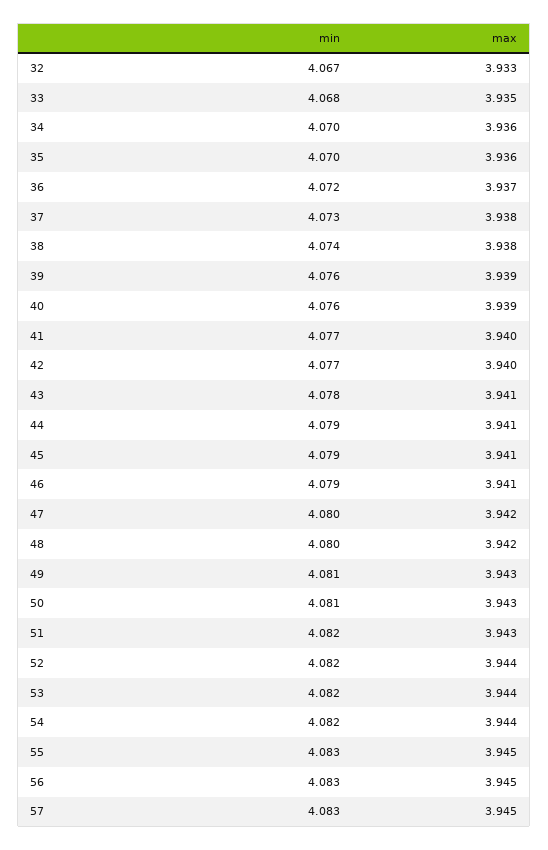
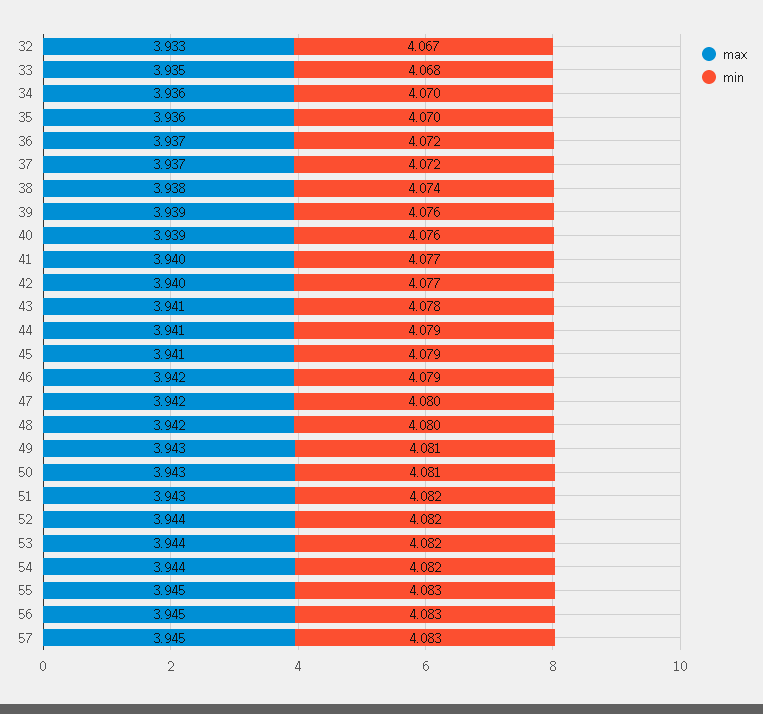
  {
    "min": {
      "32": 4.067,
      "33": 4.068,
      "34": 4.07,
      "35": 4.07,
      "36": 4.072,
-     "37": 4.073,
+     "37": 4.072,
      "38": 4.074,
      "39": 4.076,
      "40": 4.076,
      "41": 4.077,
      "42": 4.077,
      "43": 4.078,
      "44": 4.079,
      "45": 4.079,
      "46": 4.079,
      "47": 4.08,
      "48": 4.08,
      "49": 4.081,
      "50": 4.081,
      "51": 4.082,
      "52": 4.082,
      "53": 4.082,
      "54": 4.082,
      "55": 4.083,
      "56": 4.083,
      "57": 4.083
    },
    "max": {
      "32": 3.933,
      "33": 3.935,
      "34": 3.936,
      "35": 3.936,
      "36": 3.937,
-     "37": 3.938,
+     "37": 3.937,
      "38": 3.938,
      "39": 3.939,
      "40": 3.939,
      "41": 3.94,
      "42": 3.94,
      "43": 3.941,
      "44": 3.941,
      "45": 3.941,
-     "46": 3.941,
+     "46": 3.942,
      "47": 3.942,
      "48": 3.942,
      "49": 3.943,
      "50": 3.943,
      "51": 3.943,
      "52": 3.944,
      "53": 3.944,
      "54": 3.944,
      "55": 3.945,
      "56": 3.945,
      "57": 3.945
    }
  }

